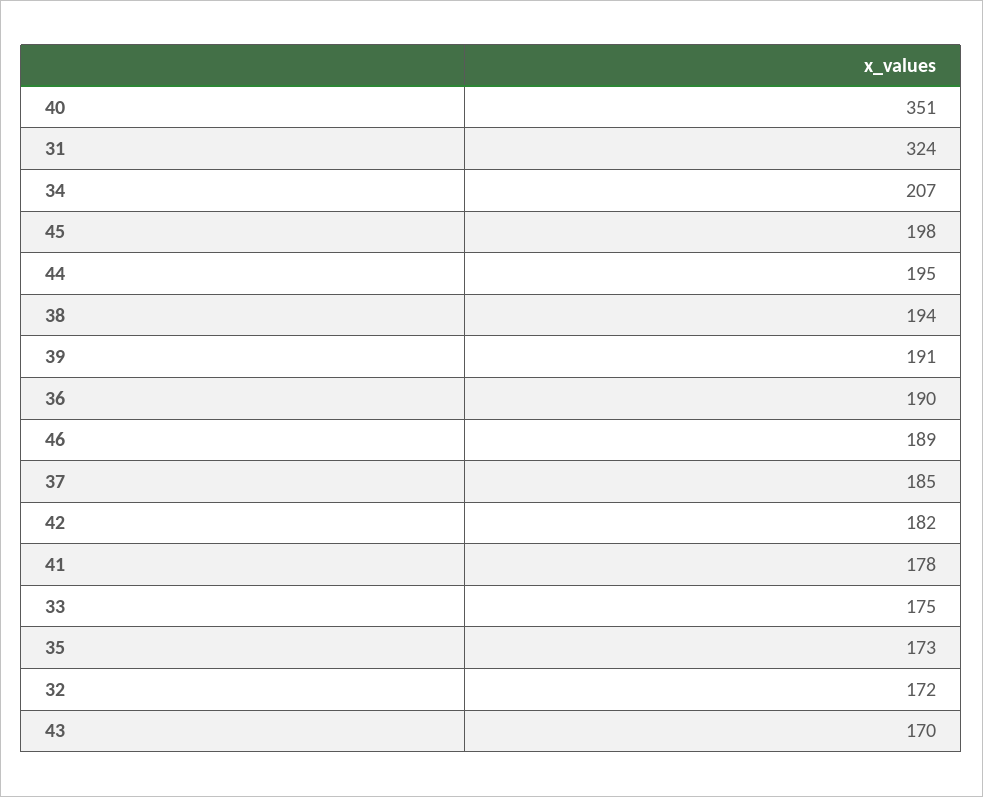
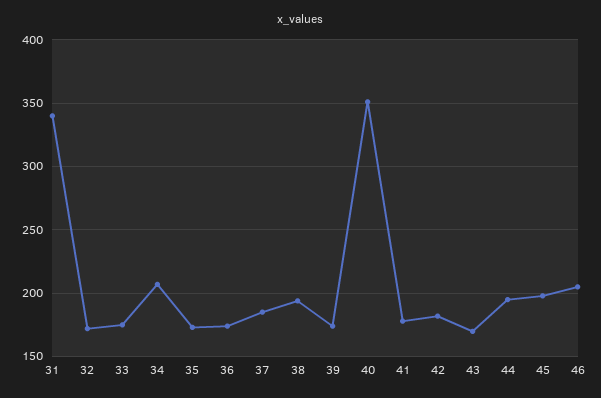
  {
    "40": 351,
-   "31": 324,
+   "31": 340,
    "34": 207,
    "45": 198,
    "44": 195,
    "38": 194,
-   "39": 191,
+   "39": 175,
-   "36": 190,
+   "36": 175,
-   "46": 189,
+   "46": 205,
    "37": 185,
    "42": 182,
    "41": 178,
    "33": 175,
    "35": 173,
    "32": 172,
    "43": 170
  }

